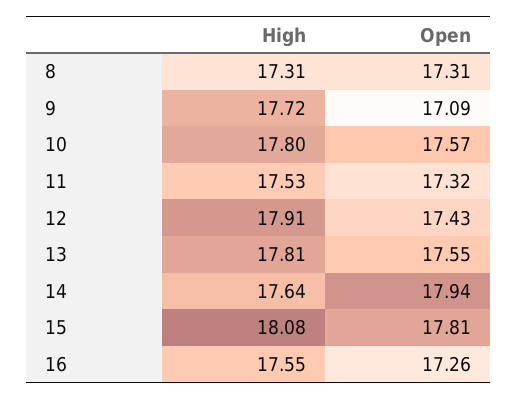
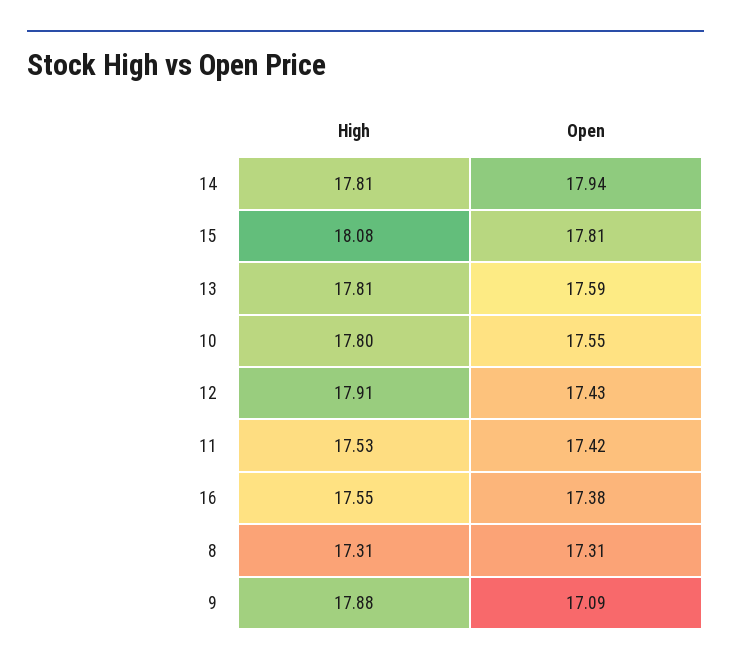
  {
    "High": {
      "8": 17.31,
-     "9": 17.72,
+     "9": 17.88,
      "10": 17.8,
      "11": 17.53,
      "12": 17.91,
      "13": 17.81,
-     "14": 17.64,
+     "14": 17.81,
      "15": 18.08,
      "16": 17.55
    },
    "Open": {
      "8": 17.31,
      "9": 17.09,
-     "10": 17.57,
+     "10": 17.55,
-     "11": 17.32,
+     "11": 17.42,
      "12": 17.43,
-     "13": 17.55,
+     "13": 17.59,
      "14": 17.94,
      "15": 17.81,
-     "16": 17.26
+     "16": 17.38
    }
  }

